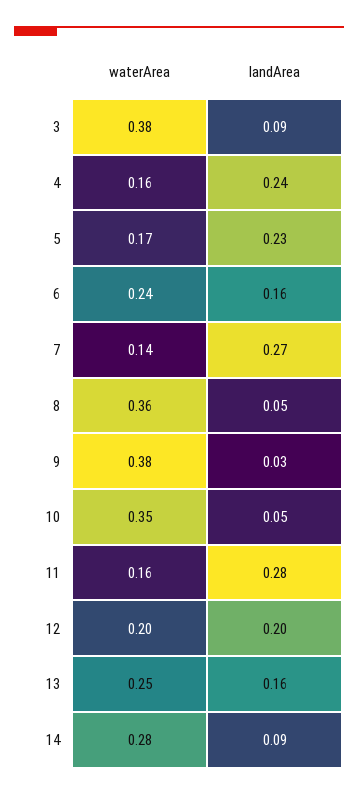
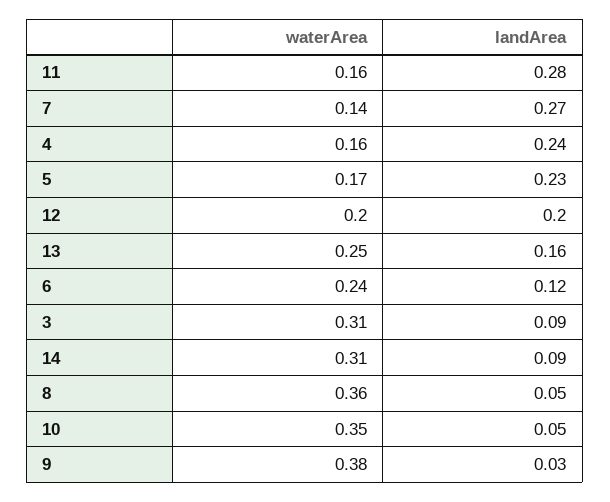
  {
    "waterArea": {
-     "3": 0.38,
+     "3": 0.31,
      "4": 0.16,
      "5": 0.17,
      "6": 0.24,
      "7": 0.14,
      "8": 0.36,
      "9": 0.38,
      "10": 0.35,
      "11": 0.16,
      "12": 0.2,
      "13": 0.25,
-     "14": 0.28
+     "14": 0.31
    },
    "landArea": {
      "3": 0.09,
      "4": 0.24,
      "5": 0.23,
-     "6": 0.16,
+     "6": 0.12,
      "7": 0.27,
      "8": 0.05,
      "9": 0.03,
      "10": 0.05,
      "11": 0.28,
      "12": 0.2,
      "13": 0.16,
      "14": 0.09
    }
  }

